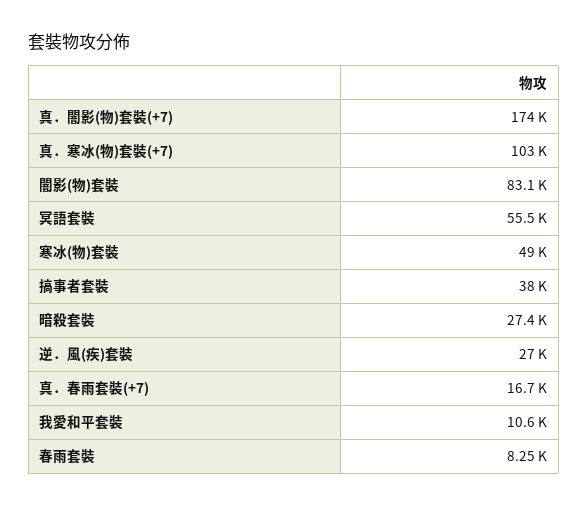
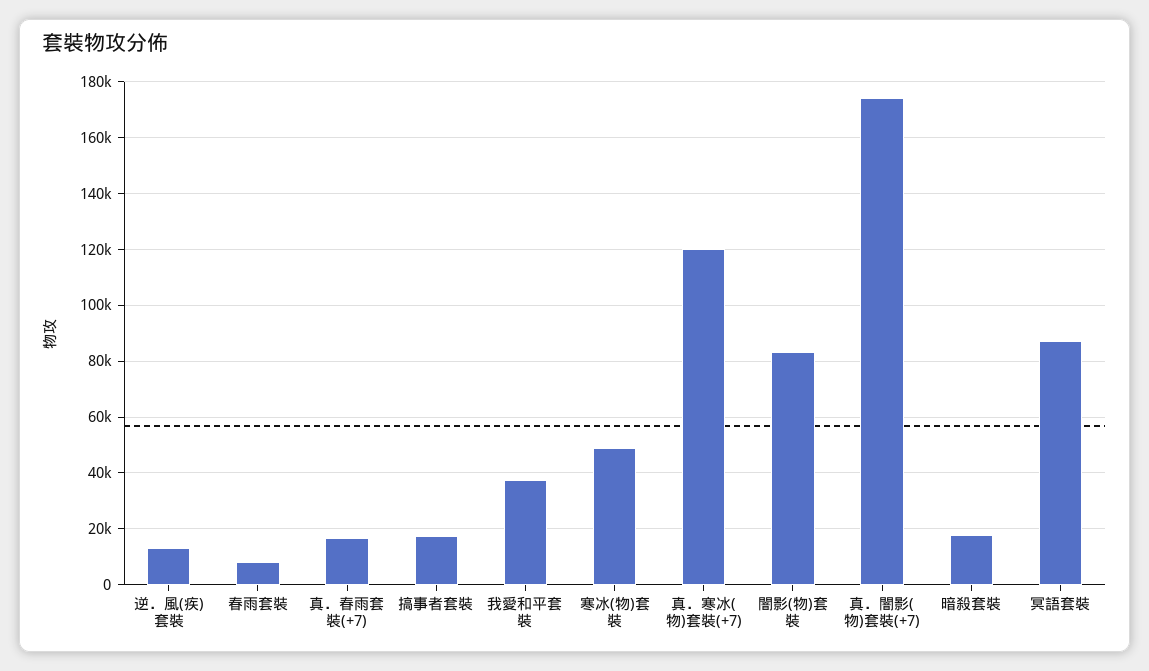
  {
    "真．闇影(物)套裝(+7)": 174000,
-   "真．寒冰(物)套裝(+7)": 103000,
+   "真．寒冰(物)套裝(+7)": 120000,
    "闇影(物)套裝": 83100,
-   "冥語套裝": 55500,
+   "冥語套裝": 87500,
    "寒冰(物)套裝": 49000,
-   "搞事者套裝": 38000,
+   "搞事者套裝": 17500,
-   "暗殺套裝": 27400,
+   "暗殺套裝": 17500,
-   "逆．風(疾)套裝": 27000,
+   "逆．風(疾)套裝": 12500,
    "真．春雨套裝(+7)": 16700,
-   "我愛和平套裝": 10600,
+   "我愛和平套裝": 37500,
    "春雨套裝": 8250
  }

